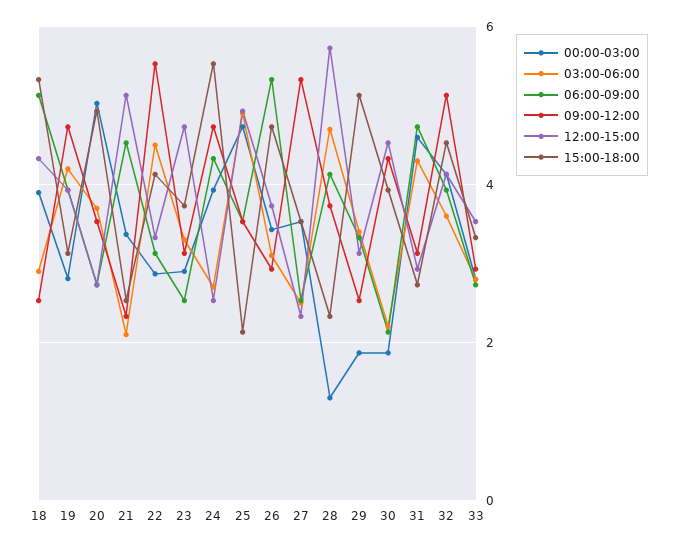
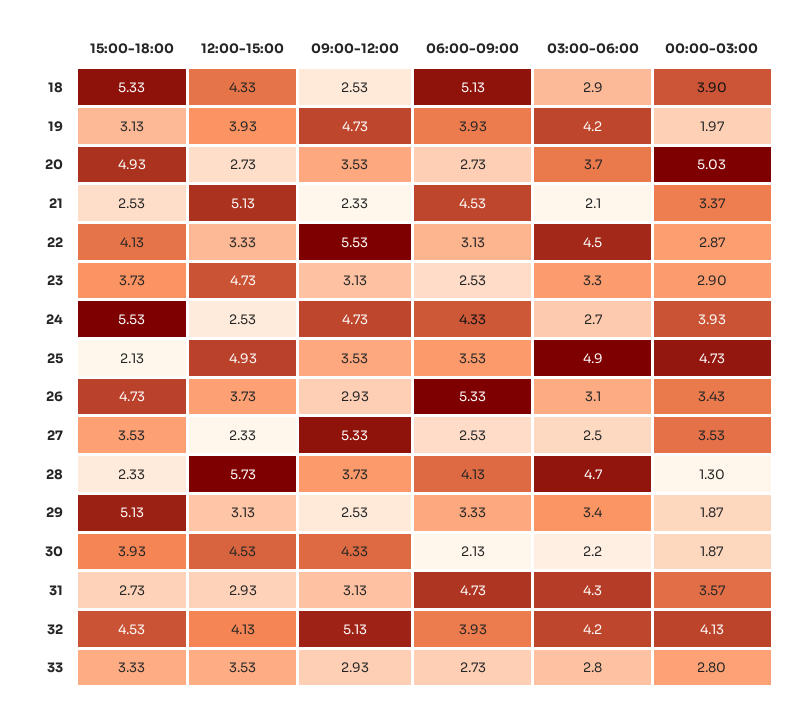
  {
    "00:00-03:00": {
      "18": 3.9,
-     "19": 2.8,
+     "19": 1.97,
      "20": 5.03,
      "21": 3.37,
      "22": 2.87,
      "23": 2.9,
      "24": 3.93,
      "25": 4.73,
      "26": 3.43,
      "27": 3.53,
      "28": 1.3,
      "29": 1.87,
      "30": 1.87,
-     "31": 4.6,
+     "31": 3.57,
      "32": 4.13,
      "33": 2.8
    },
    "03:00-06:00": {
      "18": 2.9,
      "19": 4.2,
      "20": 3.7,
      "21": 2.1,
      "22": 4.5,
      "23": 3.3,
      "24": 2.7,
      "25": 4.9,
      "26": 3.1,
      "27": 2.5,
      "28": 4.7,
      "29": 3.4,
      "30": 2.2,
      "31": 4.3,
-     "32": 3.6,
+     "32": 4.2,
      "33": 2.8
    },
    "06:00-09:00": {
      "18": 5.13,
      "19": 3.93,
      "20": 2.73,
      "21": 4.53,
      "22": 3.13,
      "23": 2.53,
      "24": 4.33,
      "25": 3.53,
      "26": 5.33,
      "27": 2.53,
      "28": 4.13,
      "29": 3.33,
      "30": 2.13,
      "31": 4.73,
      "32": 3.93,
      "33": 2.73
    },
    "09:00-12:00": {
      "18": 2.53,
      "19": 4.73,
      "20": 3.53,
      "21": 2.33,
      "22": 5.53,
      "23": 3.13,
      "24": 4.73,
      "25": 3.53,
      "26": 2.93,
      "27": 5.33,
      "28": 3.73,
      "29": 2.53,
      "30": 4.33,
      "31": 3.13,
      "32": 5.13,
      "33": 2.93
    },
    "12:00-15:00": {
      "18": 4.33,
      "19": 3.93,
      "20": 2.73,
      "21": 5.13,
      "22": 3.33,
      "23": 4.73,
      "24": 2.53,
      "25": 4.93,
      "26": 3.73,
      "27": 2.33,
      "28": 5.73,
      "29": 3.13,
      "30": 4.53,
      "31": 2.93,
      "32": 4.13,
      "33": 3.53
    },
    "15:00-18:00": {
      "18": 5.33,
      "19": 3.13,
      "20": 4.93,
      "21": 2.53,
      "22": 4.13,
      "23": 3.73,
      "24": 5.53,
      "25": 2.13,
      "26": 4.73,
      "27": 3.53,
      "28": 2.33,
      "29": 5.13,
      "30": 3.93,
      "31": 2.73,
      "32": 4.53,
      "33": 3.33
    }
  }

